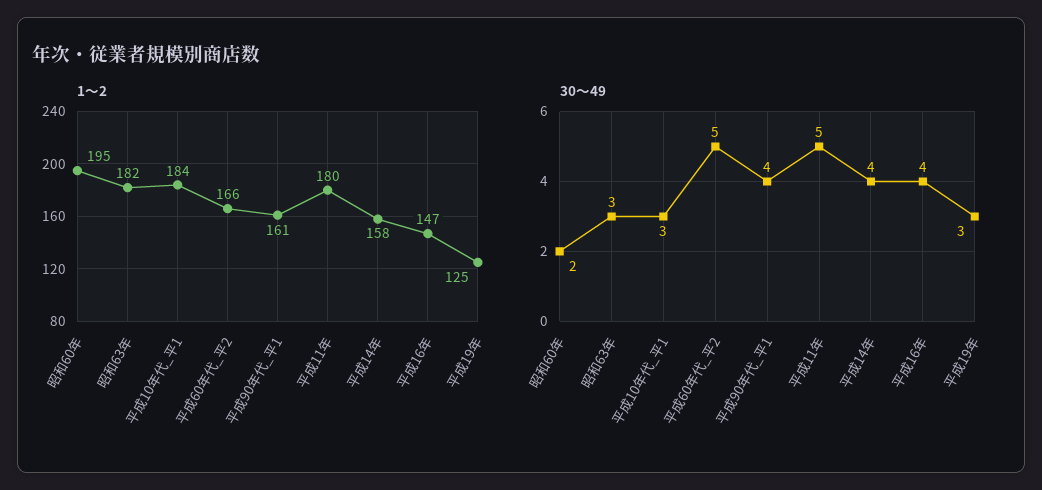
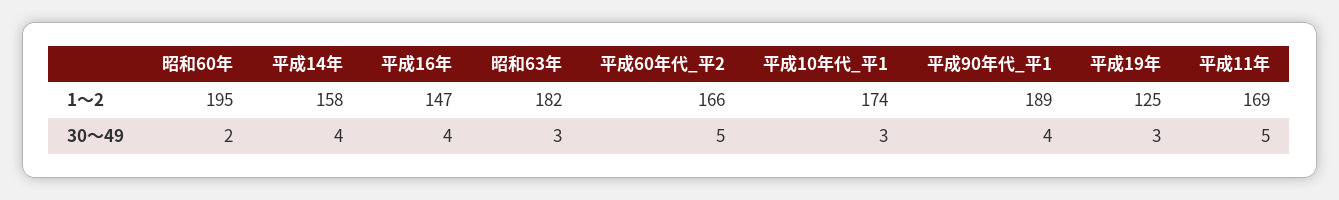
  {
    "1～2": {
      "昭和60年": 195,
      "昭和63年": 182,
-     "平成10年代_平1": 184,
+     "平成10年代_平1": 174,
      "平成60年代_平2": 166,
-     "平成90年代_平1": 161,
+     "平成90年代_平1": 189,
-     "平成11年": 180,
+     "平成11年": 169,
      "平成14年": 158,
      "平成16年": 147,
      "平成19年": 125
    },
    "30～49": {
      "昭和60年": 2,
      "昭和63年": 3,
      "平成10年代_平1": 3,
      "平成60年代_平2": 5,
      "平成90年代_平1": 4,
      "平成11年": 5,
      "平成14年": 4,
      "平成16年": 4,
      "平成19年": 3
    }
  }

